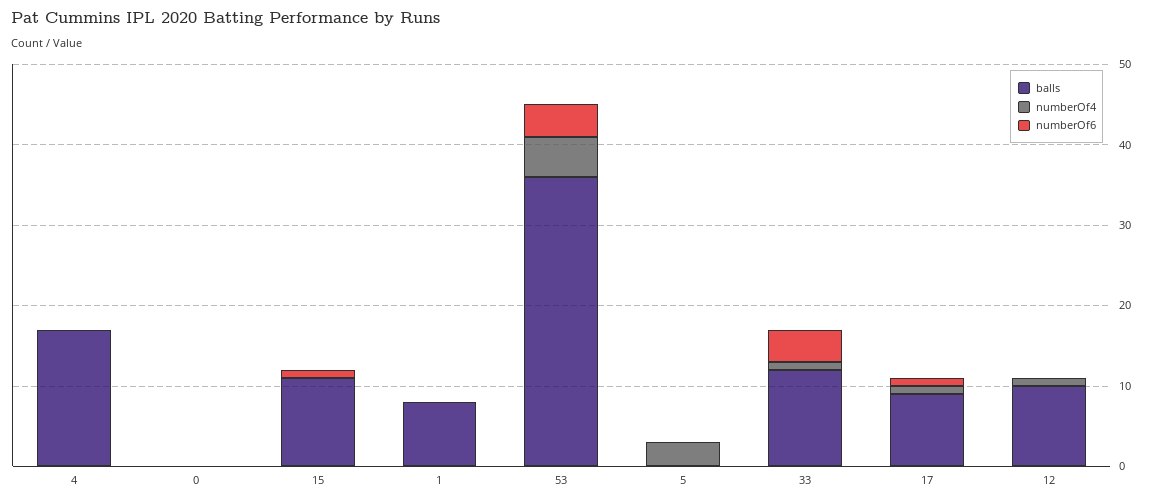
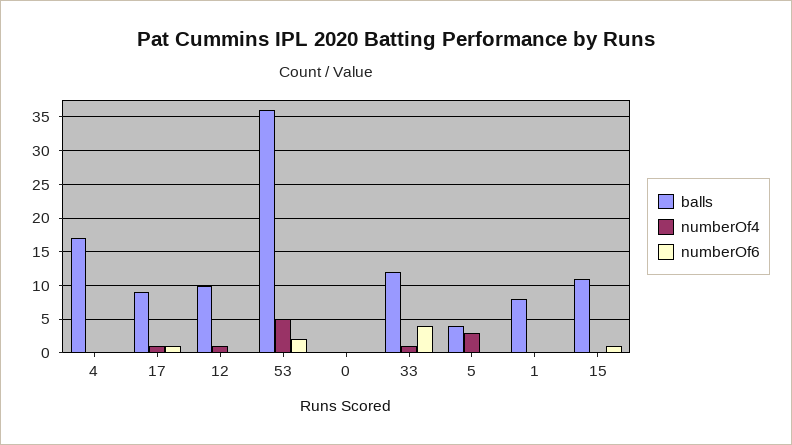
  {
    "balls": {
      "4": 17,
      "0": 0,
      "15": 11,
      "1": 8,
      "53": 36,
-     "5": 0,
+     "5": 4,
      "33": 12,
      "17": 9,
      "12": 10
    },
    "numberOf4": {
      "4": 0,
      "0": 0,
      "15": 0,
      "1": 0,
      "53": 5,
      "5": 3,
      "33": 1,
      "17": 1,
      "12": 1
    },
    "numberOf6": {
      "4": 0,
      "0": 0,
      "15": 1,
      "1": 0,
-     "53": 4,
+     "53": 2,
      "5": 0,
      "33": 4,
      "17": 1,
      "12": 0
    }
  }

